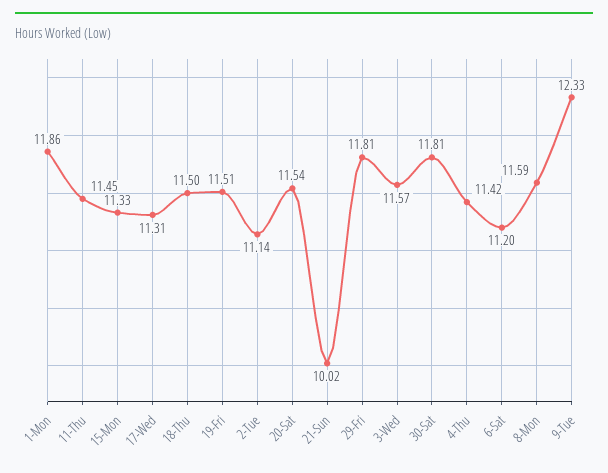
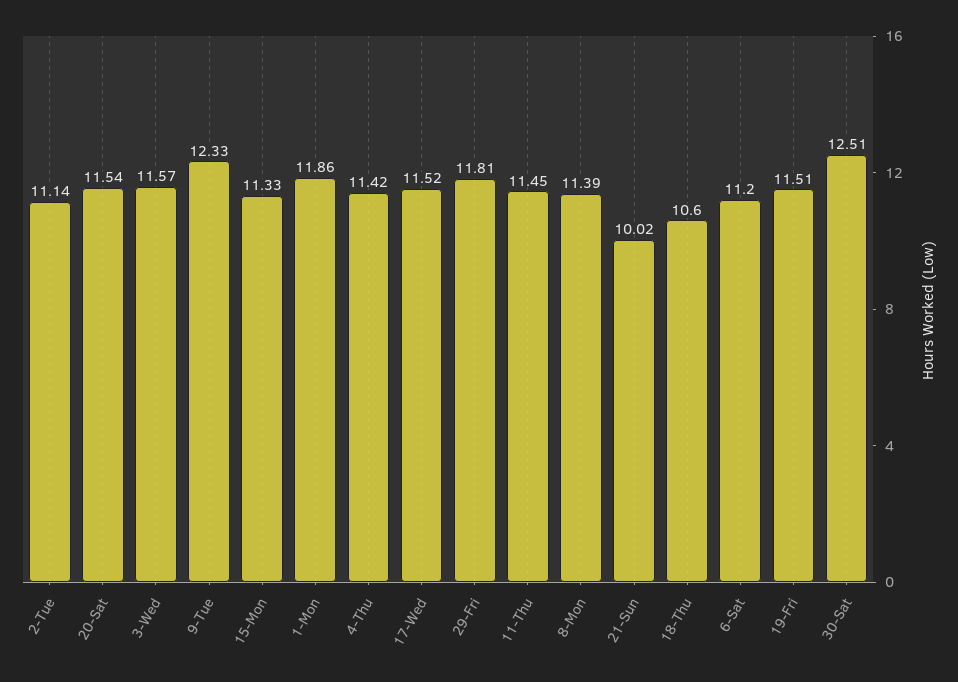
  {
    "1-Mon": 11.86,
    "11-Thu": 11.45,
    "15-Mon": 11.33,
-   "17-Wed": 11.31,
+   "17-Wed": 11.52,
-   "18-Thu": 11.5,
+   "18-Thu": 10.6,
    "19-Fri": 11.51,
    "2-Tue": 11.14,
    "20-Sat": 11.54,
    "21-Sun": 10.02,
    "29-Fri": 11.81,
    "3-Wed": 11.57,
-   "30-Sat": 11.81,
+   "30-Sat": 12.51,
    "4-Thu": 11.42,
    "6-Sat": 11.2,
-   "8-Mon": 11.59,
+   "8-Mon": 11.39,
    "9-Tue": 12.33
  }

